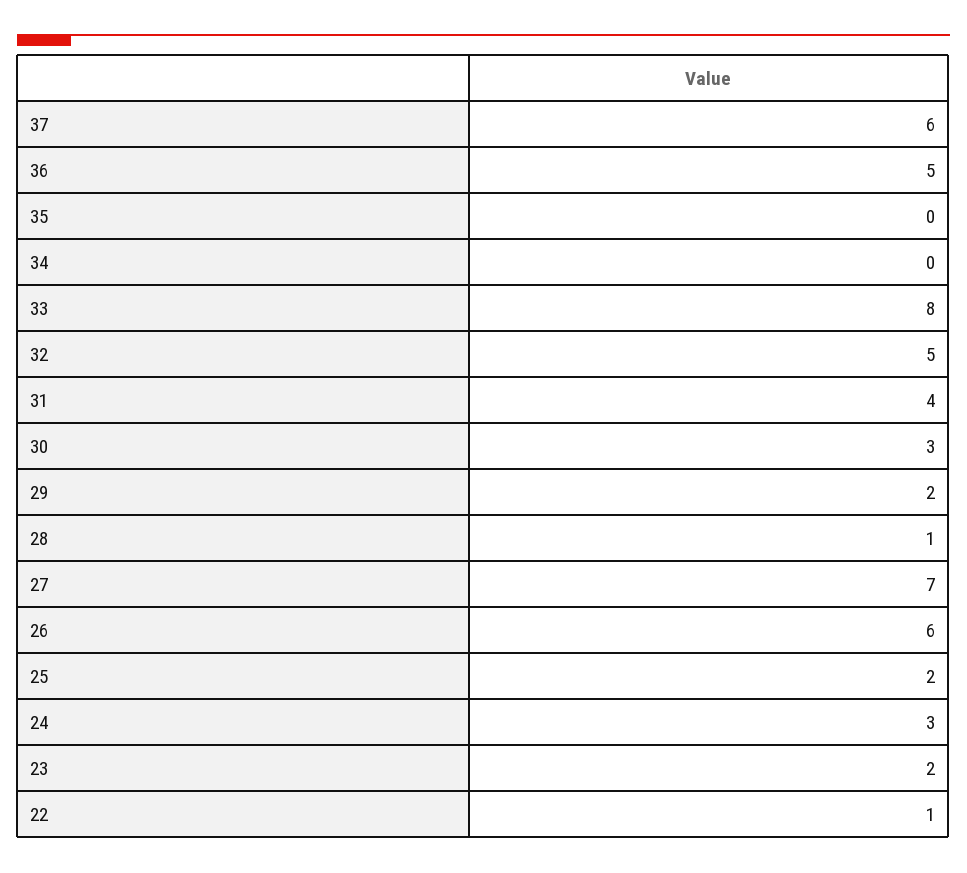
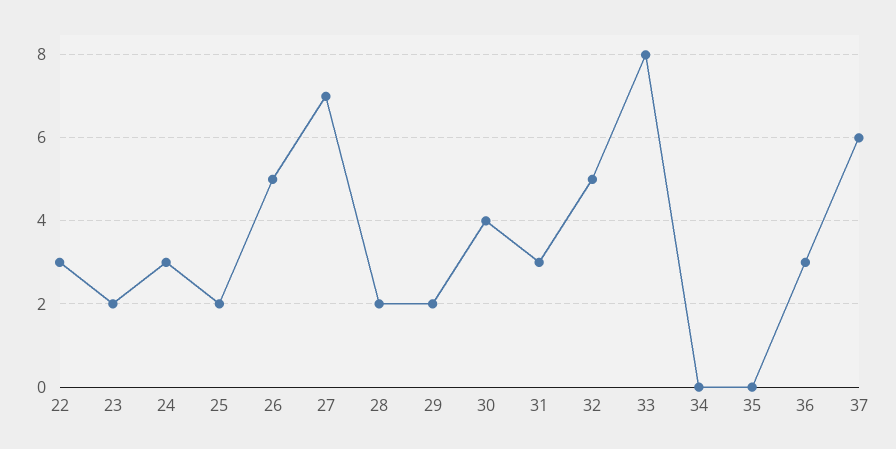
  {
    "37": 6,
-   "36": 5,
+   "36": 3,
    "35": 0,
    "34": 0,
    "33": 8,
    "32": 5,
-   "31": 4,
+   "31": 3,
-   "30": 3,
+   "30": 4,
    "29": 2,
-   "28": 1,
+   "28": 2,
    "27": 7,
-   "26": 6,
+   "26": 5,
    "25": 2,
    "24": 3,
    "23": 2,
-   "22": 1
+   "22": 3
  }

